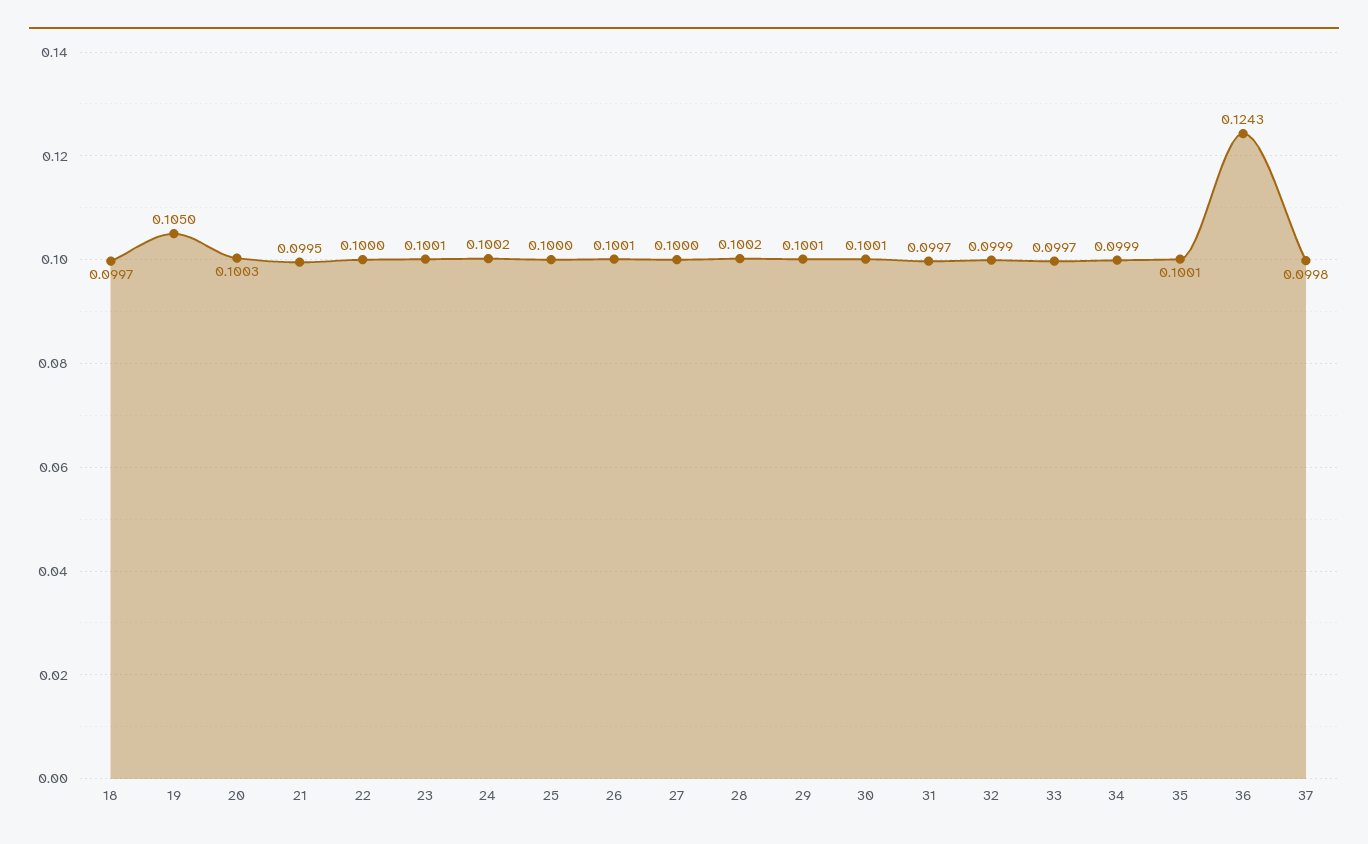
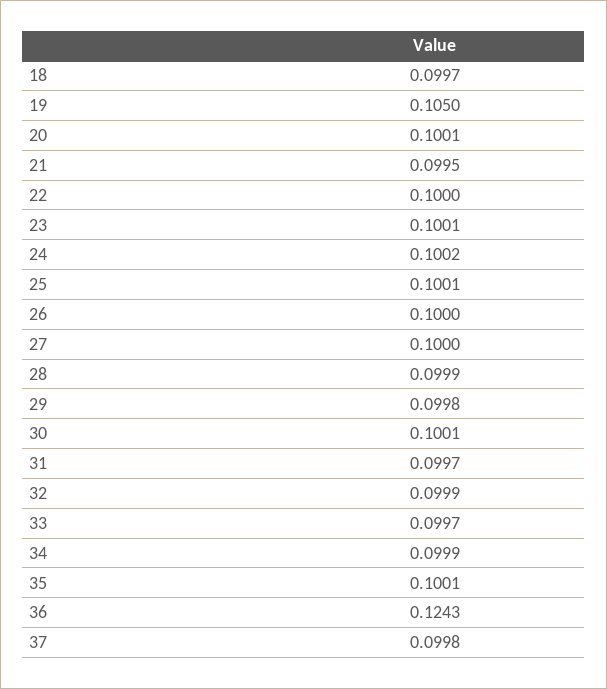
  {
    "18": 0.0997,
    "19": 0.105,
-   "20": 0.1003,
+   "20": 0.1001,
    "21": 0.0995,
    "22": 0.1,
    "23": 0.1001,
    "24": 0.1002,
-   "25": 0.1,
+   "25": 0.1001,
-   "26": 0.1001,
+   "26": 0.1,
    "27": 0.1,
-   "28": 0.1002,
+   "28": 0.0999,
-   "29": 0.1001,
+   "29": 0.0998,
    "30": 0.1001,
    "31": 0.0997,
    "32": 0.0999,
    "33": 0.0997,
    "34": 0.0999,
    "35": 0.1001,
    "36": 0.1243,
    "37": 0.0998
  }

